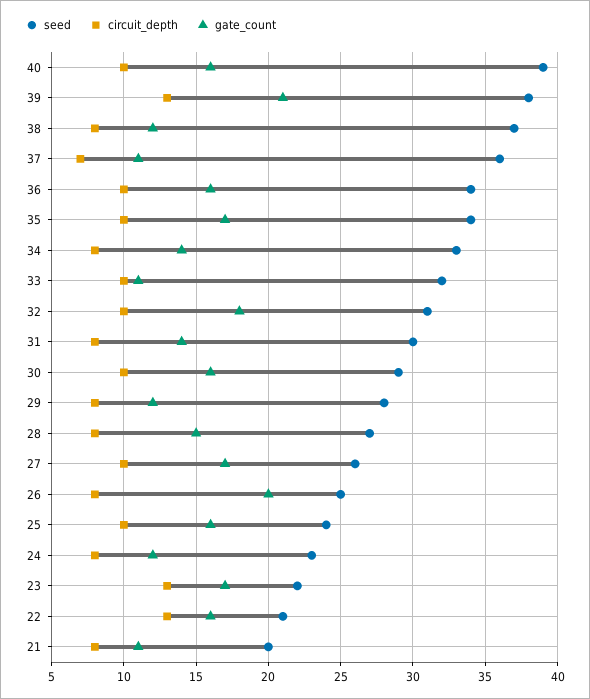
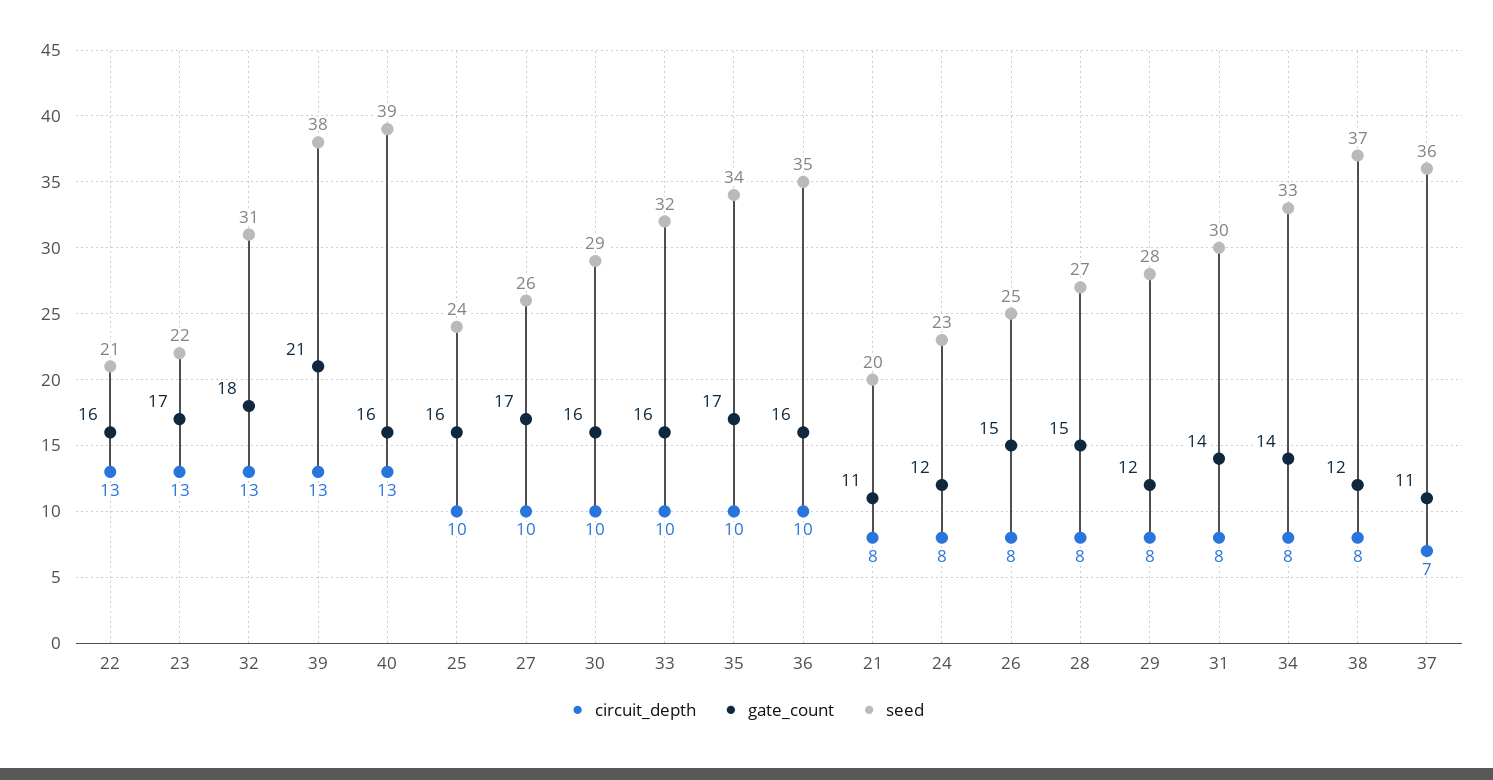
  {
    "seed": {
      "40": 39,
      "39": 38,
      "38": 37,
      "37": 36,
-     "36": 34,
+     "36": 35,
      "35": 34,
      "34": 33,
      "33": 32,
      "32": 31,
      "31": 30,
      "30": 29,
      "29": 28,
      "28": 27,
      "27": 26,
      "26": 25,
      "25": 24,
      "24": 23,
      "23": 22,
      "22": 21,
      "21": 20
    },
    "circuit_depth": {
-     "40": 10,
+     "40": 13,
      "39": 13,
      "38": 8,
      "37": 7,
      "36": 10,
      "35": 10,
      "34": 8,
      "33": 10,
-     "32": 10,
+     "32": 13,
      "31": 8,
      "30": 10,
      "29": 8,
      "28": 8,
      "27": 10,
      "26": 8,
      "25": 10,
      "24": 8,
      "23": 13,
      "22": 13,
      "21": 8
    },
    "gate_count": {
      "40": 16,
      "39": 21,
      "38": 12,
      "37": 11,
      "36": 16,
      "35": 17,
      "34": 14,
-     "33": 11,
+     "33": 16,
      "32": 18,
      "31": 14,
      "30": 16,
      "29": 12,
      "28": 15,
      "27": 17,
-     "26": 20,
+     "26": 15,
      "25": 16,
      "24": 12,
      "23": 17,
      "22": 16,
      "21": 11
    }
  }

